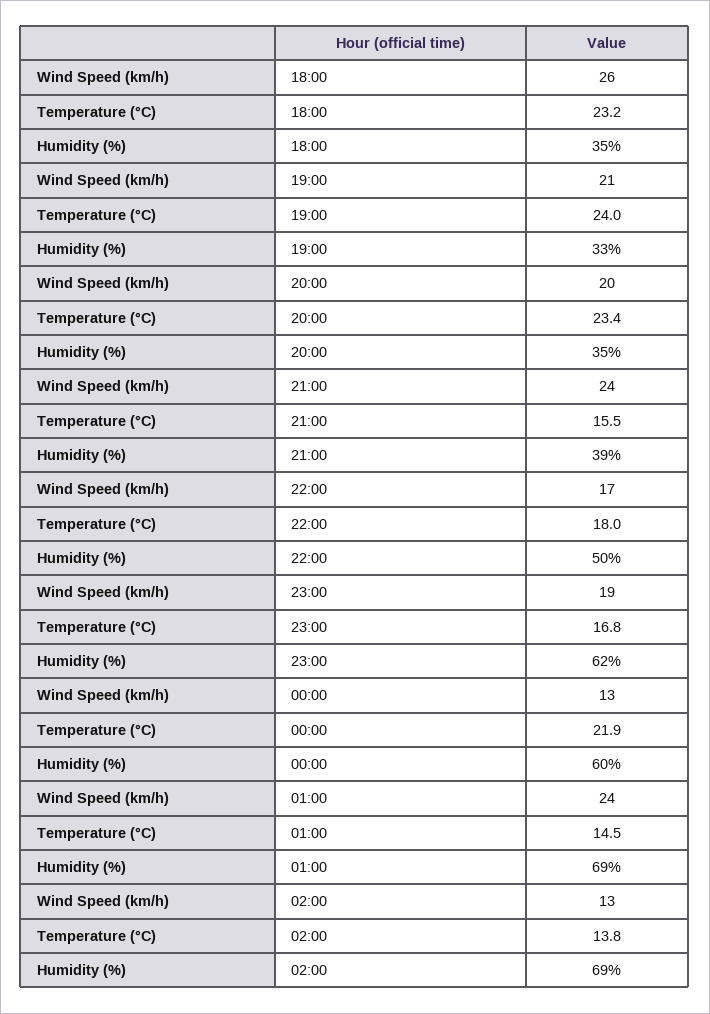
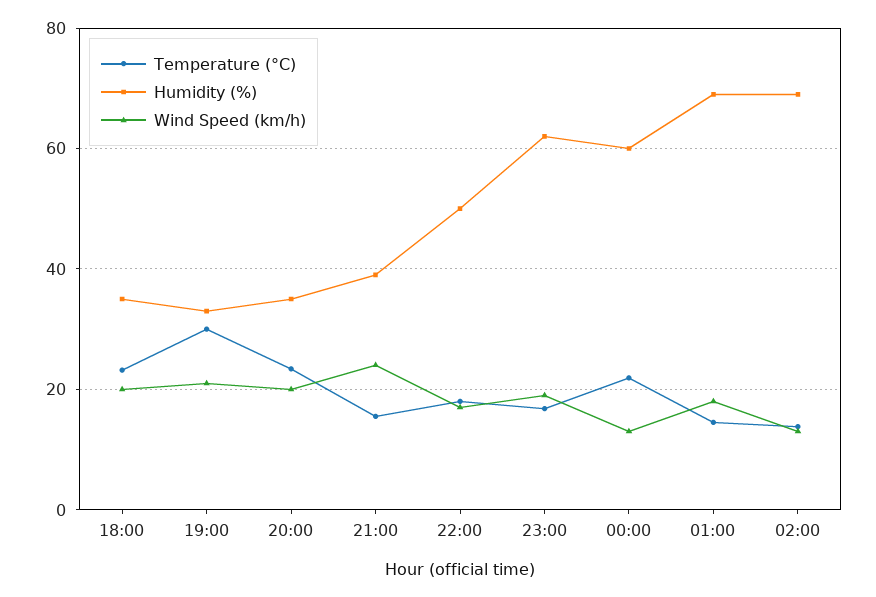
  {
    "Wind Speed (km/h)": {
-     "18:00": 26,
+     "18:00": 20,
      "19:00": 21,
      "20:00": 20,
      "21:00": 24,
      "22:00": 17,
      "23:00": 19,
      "00:00": 13,
-     "01:00": 24,
+     "01:00": 18,
      "02:00": 13
    },
    "Temperature (°C)": {
      "18:00": 23.2,
-     "19:00": 24,
+     "19:00": 30,
      "20:00": 23.4,
      "21:00": 15.5,
      "22:00": 18,
      "23:00": 16.8,
      "00:00": 21.9,
      "01:00": 14.5,
      "02:00": 13.8
    },
    "Humidity (%)": {
      "18:00": 35,
      "19:00": 33,
      "20:00": 35,
      "21:00": 39,
      "22:00": 50,
      "23:00": 62,
      "00:00": 60,
      "01:00": 69,
      "02:00": 69
    }
  }

